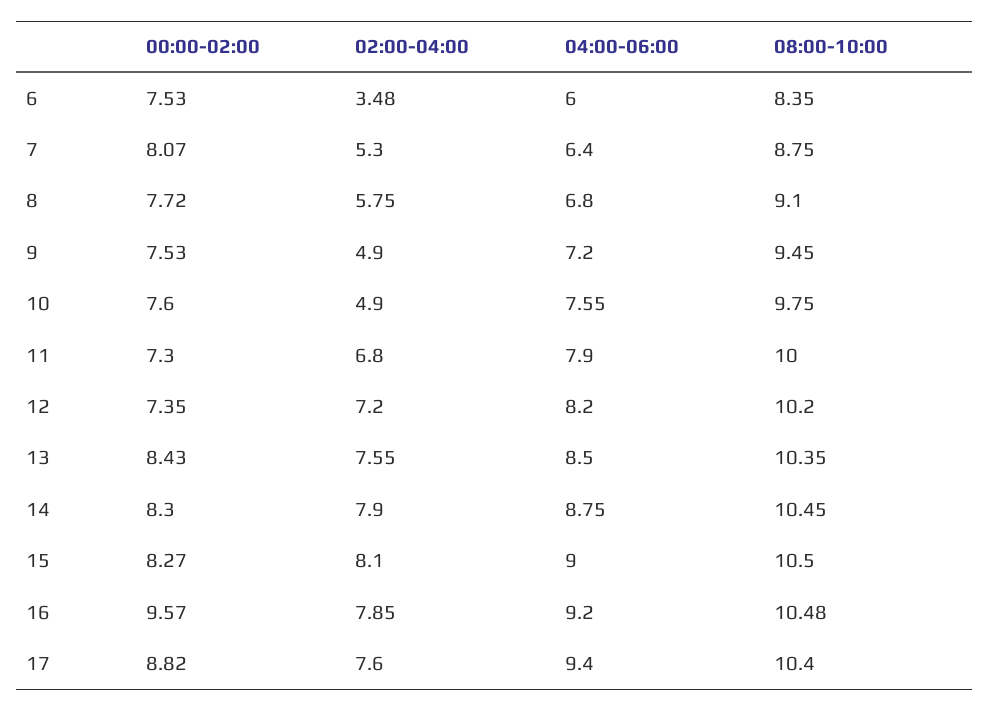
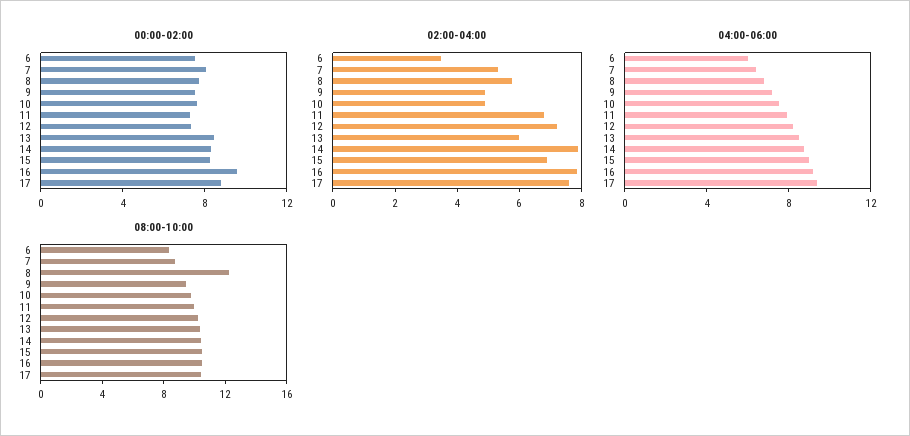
  {
    "00:00-02:00": {
      "6": 7.53,
      "7": 8.07,
      "8": 7.72,
      "9": 7.53,
      "10": 7.6,
      "11": 7.3,
      "12": 7.35,
      "13": 8.43,
      "14": 8.3,
      "15": 8.27,
      "16": 9.57,
      "17": 8.82
    },
    "02:00-04:00": {
      "6": 3.48,
      "7": 5.3,
      "8": 5.75,
      "9": 4.9,
      "10": 4.9,
      "11": 6.8,
      "12": 7.2,
-     "13": 7.55,
+     "13": 6,
      "14": 7.9,
-     "15": 8.1,
+     "15": 7,
      "16": 7.85,
      "17": 7.6
    },
    "04:00-06:00": {
      "6": 6,
      "7": 6.4,
      "8": 6.8,
      "9": 7.2,
      "10": 7.55,
      "11": 7.9,
      "12": 8.2,
      "13": 8.5,
      "14": 8.75,
      "15": 9,
      "16": 9.2,
      "17": 9.4
    },
    "08:00-10:00": {
      "6": 8.35,
      "7": 8.75,
-     "8": 9.1,
+     "8": 12,
      "9": 9.45,
      "10": 9.75,
      "11": 10,
      "12": 10.2,
      "13": 10.35,
      "14": 10.45,
      "15": 10.5,
      "16": 10.48,
      "17": 10.4
    }
  }

